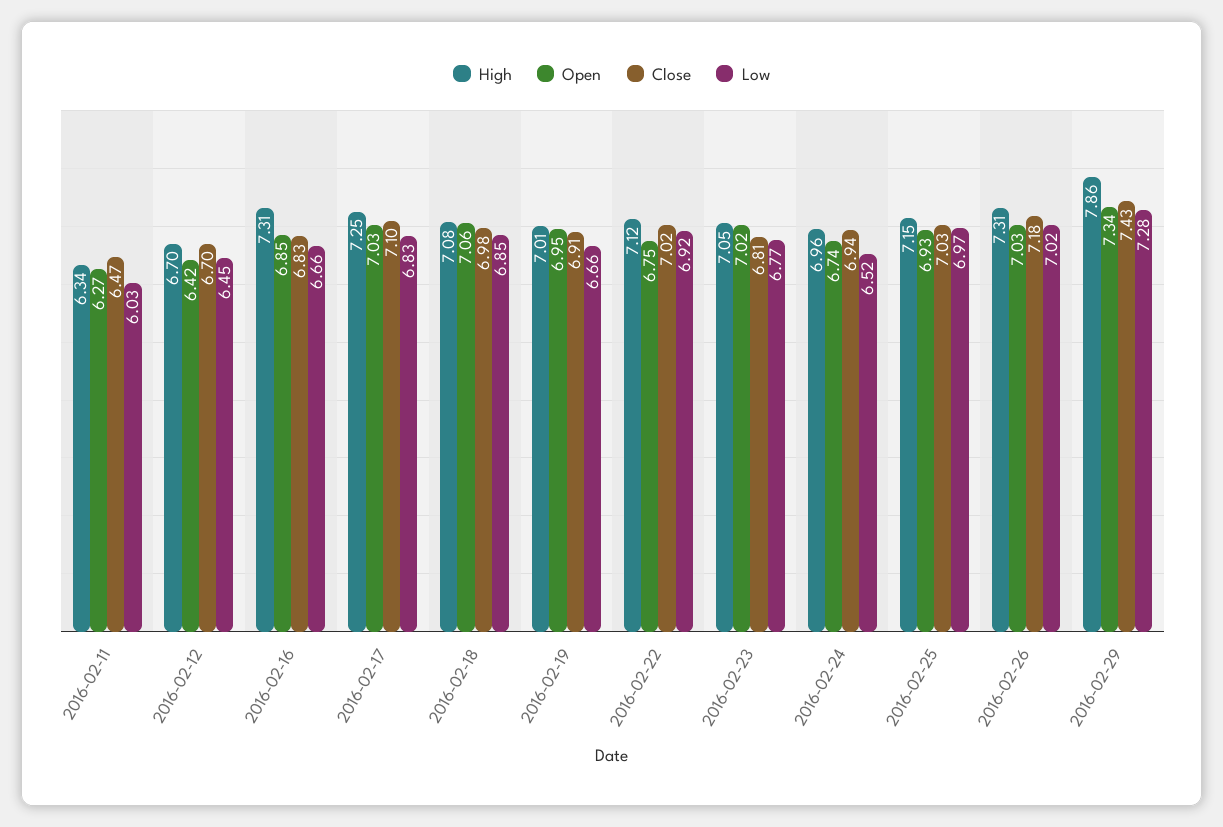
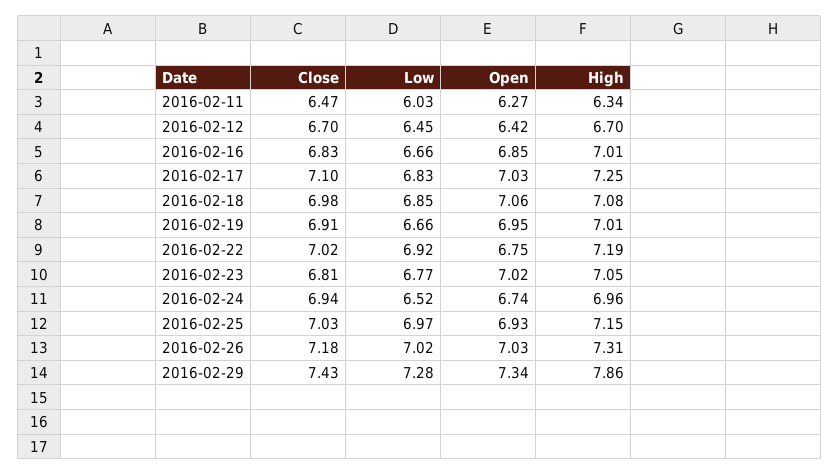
  {
    "High": {
      "2016-02-11": 6.34,
      "2016-02-12": 6.7,
-     "2016-02-16": 7.31,
+     "2016-02-16": 7.01,
      "2016-02-17": 7.25,
      "2016-02-18": 7.08,
      "2016-02-19": 7.01,
-     "2016-02-22": 7.12,
+     "2016-02-22": 7.19,
      "2016-02-23": 7.05,
      "2016-02-24": 6.96,
      "2016-02-25": 7.15,
      "2016-02-26": 7.31,
      "2016-02-29": 7.86
    },
    "Open": {
      "2016-02-11": 6.27,
      "2016-02-12": 6.42,
      "2016-02-16": 6.85,
      "2016-02-17": 7.03,
      "2016-02-18": 7.06,
      "2016-02-19": 6.95,
      "2016-02-22": 6.75,
      "2016-02-23": 7.02,
      "2016-02-24": 6.74,
      "2016-02-25": 6.93,
      "2016-02-26": 7.03,
      "2016-02-29": 7.34
    },
    "Close": {
      "2016-02-11": 6.47,
      "2016-02-12": 6.7,
      "2016-02-16": 6.83,
      "2016-02-17": 7.1,
      "2016-02-18": 6.98,
      "2016-02-19": 6.91,
      "2016-02-22": 7.02,
      "2016-02-23": 6.81,
      "2016-02-24": 6.94,
      "2016-02-25": 7.03,
      "2016-02-26": 7.18,
      "2016-02-29": 7.43
    },
    "Low": {
      "2016-02-11": 6.03,
      "2016-02-12": 6.45,
      "2016-02-16": 6.66,
      "2016-02-17": 6.83,
      "2016-02-18": 6.85,
      "2016-02-19": 6.66,
      "2016-02-22": 6.92,
      "2016-02-23": 6.77,
      "2016-02-24": 6.52,
      "2016-02-25": 6.97,
      "2016-02-26": 7.02,
      "2016-02-29": 7.28
    }
  }

